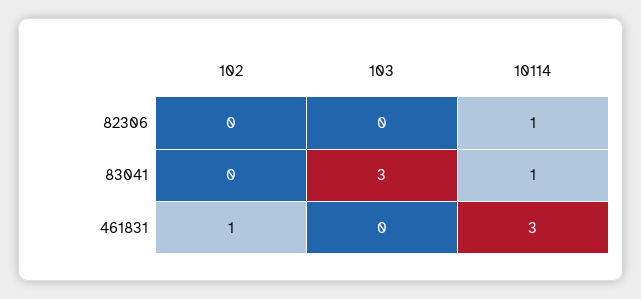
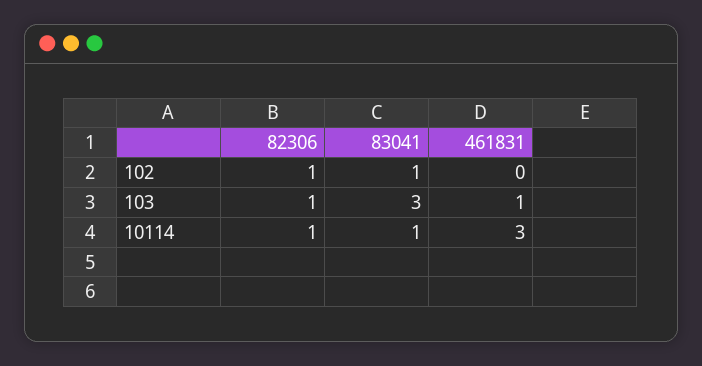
  {
    "102": {
-     "82306": 0,
+     "82306": 1,
-     "83041": 0,
+     "83041": 1,
-     "461831": 1
+     "461831": 0
    },
    "103": {
-     "82306": 0,
+     "82306": 1,
      "83041": 3,
-     "461831": 0
+     "461831": 1
    },
    "10114": {
      "82306": 1,
      "83041": 1,
      "461831": 3
    }
  }

